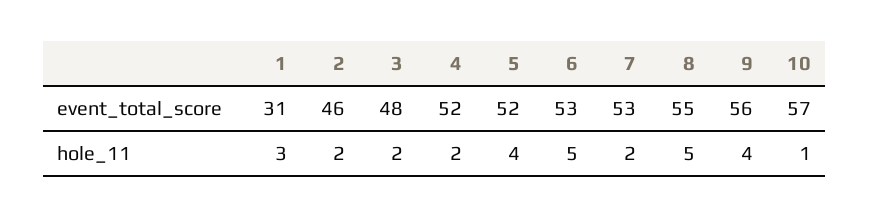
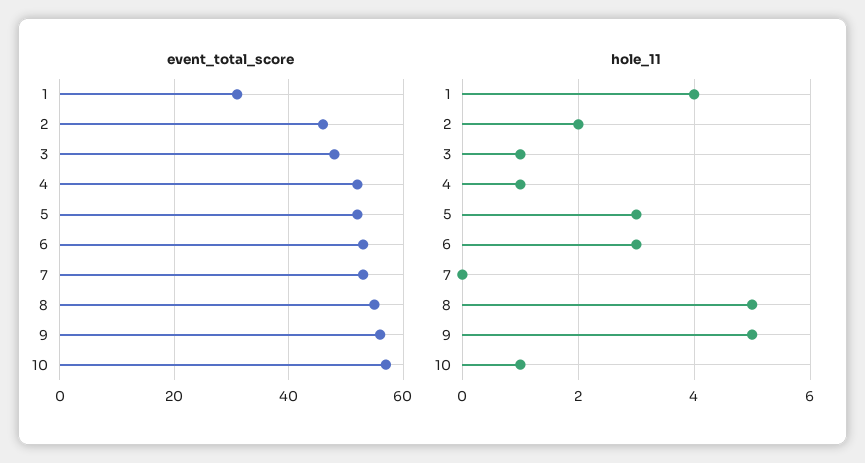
  {
    "event_total_score": {
      "1": 31,
      "2": 46,
      "3": 48,
      "4": 52,
      "5": 52,
      "6": 53,
      "7": 53,
      "8": 55,
      "9": 56,
      "10": 57
    },
    "hole_11": {
-     "1": 3,
+     "1": 4,
      "2": 2,
-     "3": 2,
+     "3": 1,
-     "4": 2,
+     "4": 1,
-     "5": 4,
+     "5": 3,
-     "6": 5,
+     "6": 3,
-     "7": 2,
+     "7": 0,
      "8": 5,
-     "9": 4,
+     "9": 5,
      "10": 1
    }
  }

